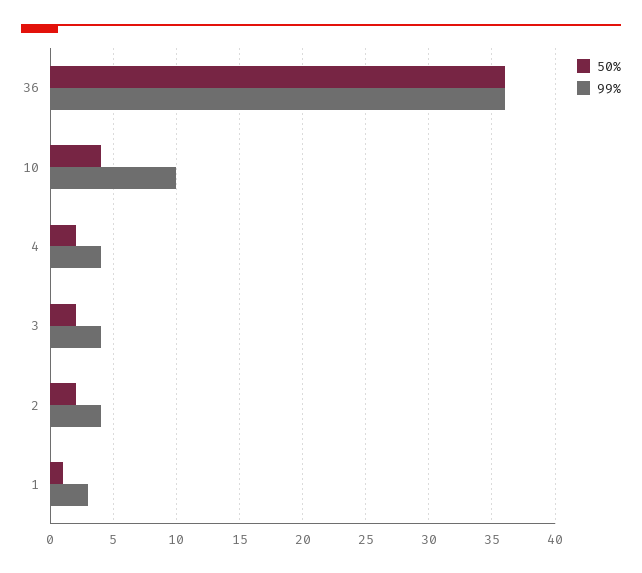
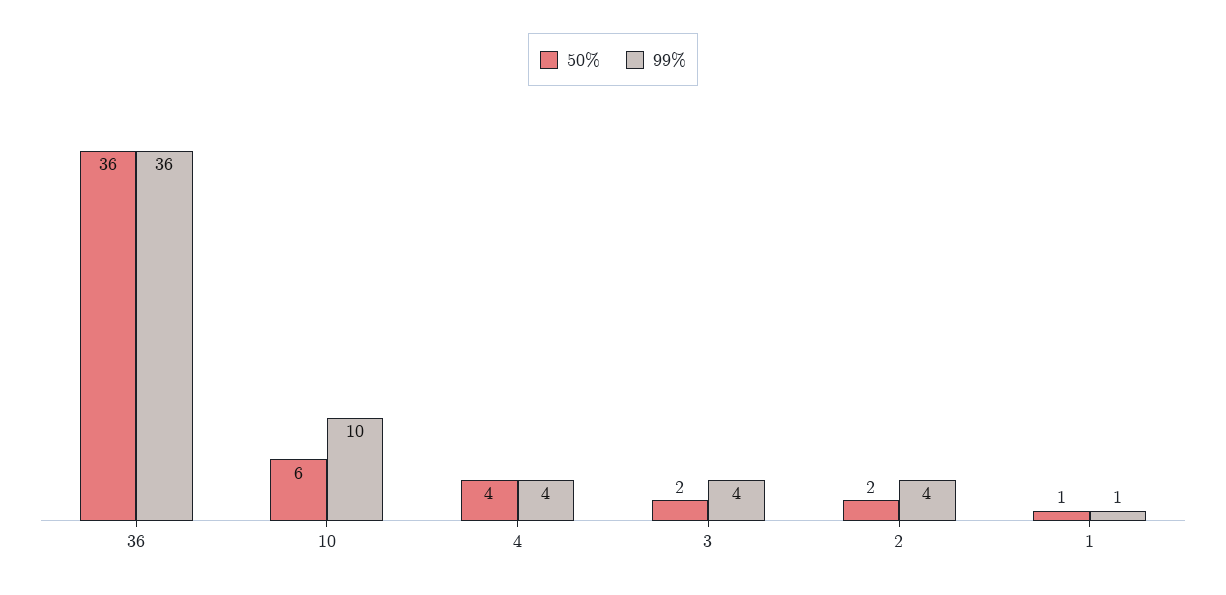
  {
    "50%": {
      "36": 36,
-     "10": 4,
+     "10": 6,
-     "4": 2,
+     "4": 4,
      "3": 2,
      "2": 2,
      "1": 1
    },
    "99%": {
      "36": 36,
      "10": 10,
      "4": 4,
      "3": 4,
      "2": 4,
-     "1": 3
+     "1": 1
    }
  }

